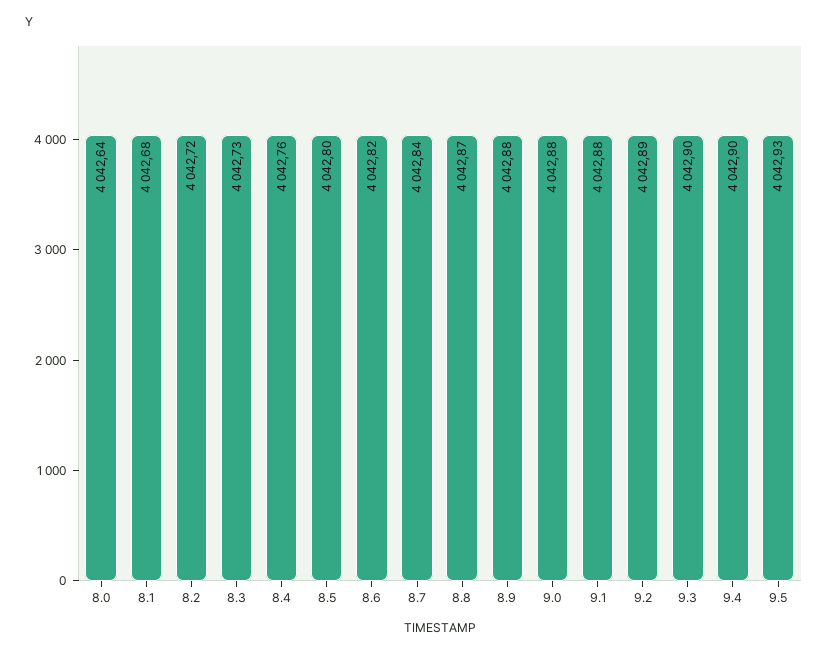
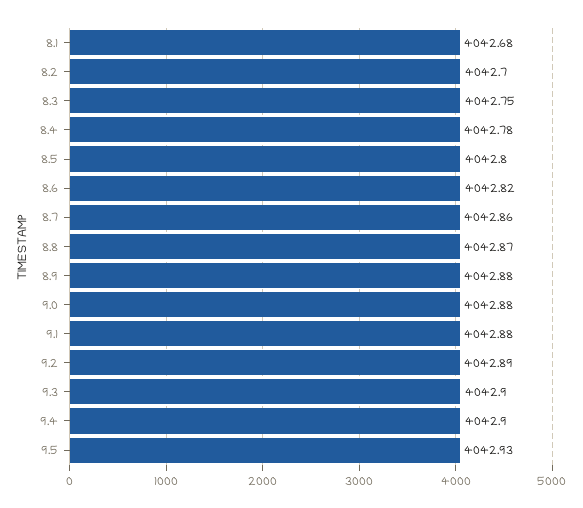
  {
-   "8.0": 4042.64,
    "8.1": 4042.68,
-   "8.2": 4042.72,
+   "8.2": 4042.7,
-   "8.3": 4042.73,
+   "8.3": 4042.75,
-   "8.4": 4042.76,
+   "8.4": 4042.78,
    "8.5": 4042.8,
    "8.6": 4042.82,
-   "8.7": 4042.84,
+   "8.7": 4042.86,
    "8.8": 4042.87,
    "8.9": 4042.88,
    "9.0": 4042.88,
    "9.1": 4042.88,
    "9.2": 4042.89,
    "9.3": 4042.9,
    "9.4": 4042.9,
    "9.5": 4042.93
  }

